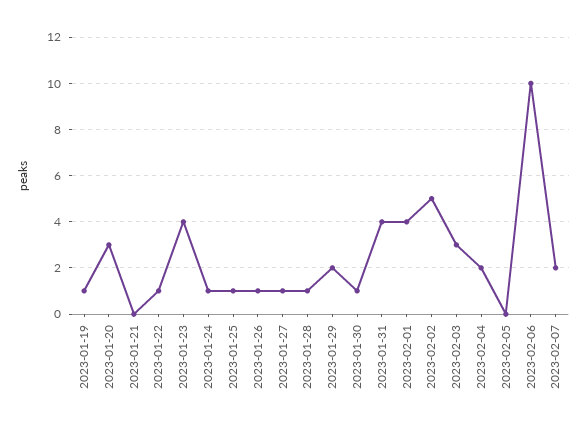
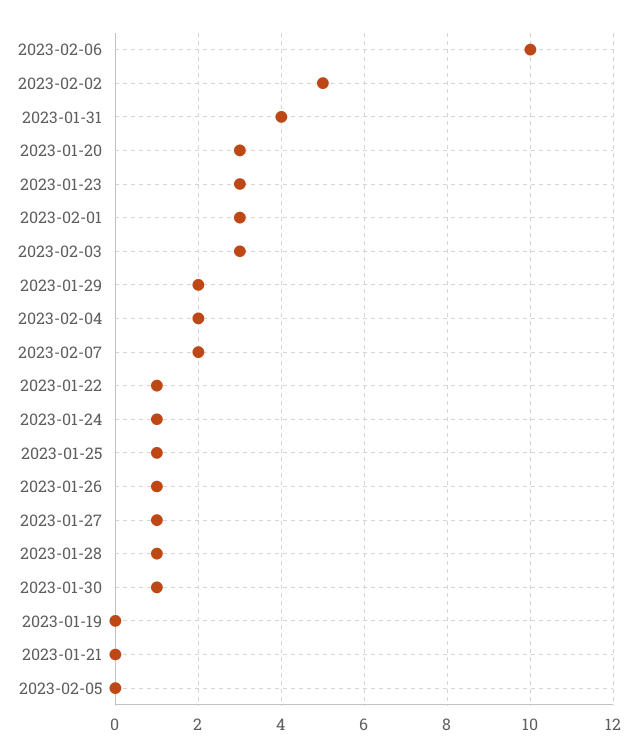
  {
-   "2023-01-19": 1,
+   "2023-01-19": 0,
    "2023-01-20": 3,
    "2023-01-21": 0,
    "2023-01-22": 1,
-   "2023-01-23": 4,
+   "2023-01-23": 3,
    "2023-01-24": 1,
    "2023-01-25": 1,
    "2023-01-26": 1,
    "2023-01-27": 1,
    "2023-01-28": 1,
    "2023-01-29": 2,
    "2023-01-30": 1,
    "2023-01-31": 4,
-   "2023-02-01": 4,
+   "2023-02-01": 3,
    "2023-02-02": 5,
    "2023-02-03": 3,
    "2023-02-04": 2,
    "2023-02-05": 0,
    "2023-02-06": 10,
    "2023-02-07": 2
  }

